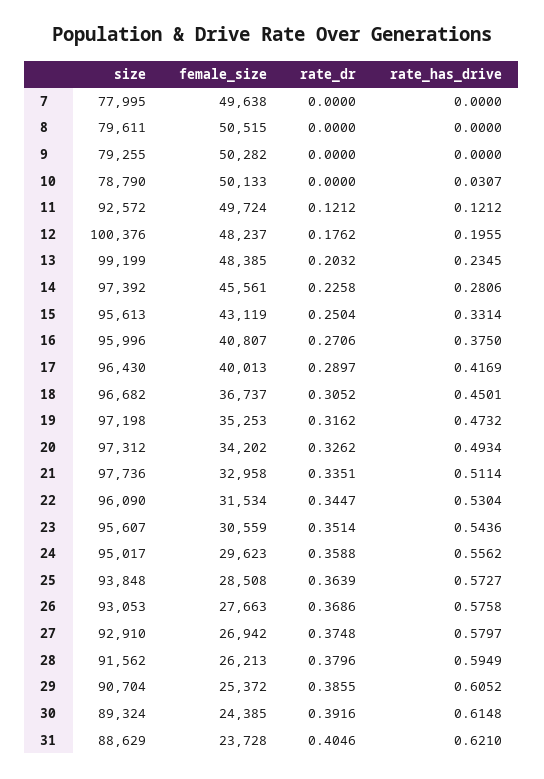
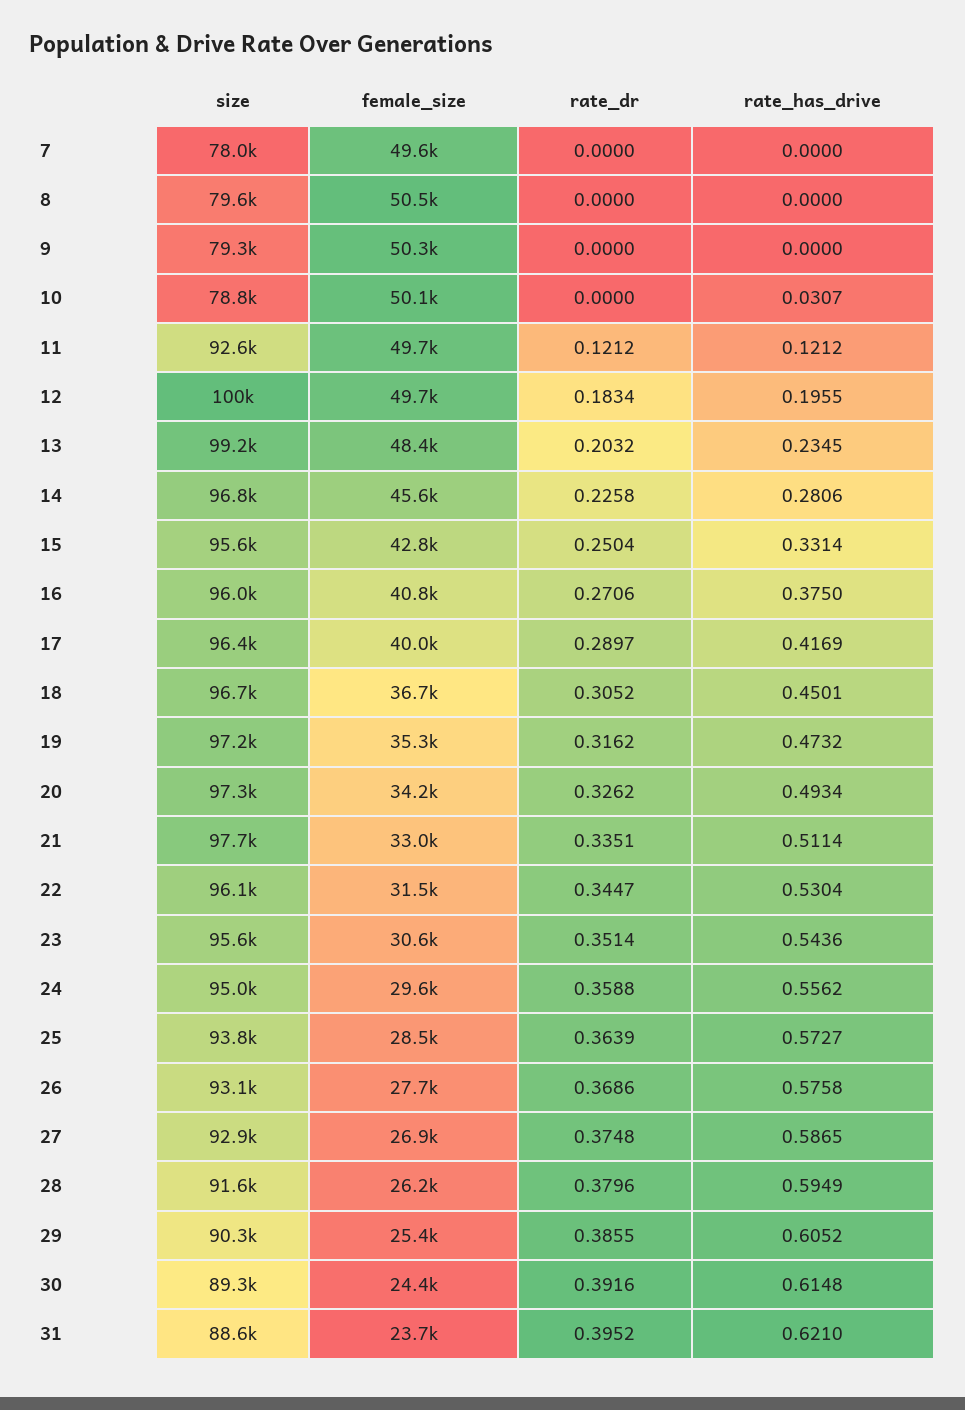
  {
    "size": {
      "7": 77995,
      "8": 79611,
      "9": 79255,
      "10": 78790,
      "11": 92572,
      "12": 100376,
      "13": 99199,
-     "14": 97392,
+     "14": 96800,
      "15": 95613,
      "16": 95996,
      "17": 96430,
      "18": 96682,
      "19": 97198,
      "20": 97312,
      "21": 97736,
      "22": 96090,
      "23": 95607,
      "24": 95017,
      "25": 93848,
      "26": 93053,
      "27": 92910,
      "28": 91562,
-     "29": 90704,
+     "29": 90300,
      "30": 89324,
      "31": 88629
    },
    "female_size": {
      "7": 49638,
      "8": 50515,
      "9": 50282,
      "10": 50133,
      "11": 49724,
-     "12": 48237,
+     "12": 49700,
      "13": 48385,
      "14": 45561,
-     "15": 43119,
+     "15": 42800,
      "16": 40807,
      "17": 40013,
      "18": 36737,
      "19": 35253,
      "20": 34202,
      "21": 32958,
      "22": 31534,
      "23": 30559,
      "24": 29623,
      "25": 28508,
      "26": 27663,
      "27": 26942,
      "28": 26213,
      "29": 25372,
      "30": 24385,
      "31": 23728
    },
    "rate_dr": {
      "7": 0,
      "8": 0,
      "9": 0,
      "10": 0,
      "11": 0.1212,
-     "12": 0.1762,
+     "12": 0.1834,
      "13": 0.2032,
      "14": 0.2258,
      "15": 0.2504,
      "16": 0.2706,
      "17": 0.2897,
      "18": 0.3052,
      "19": 0.3162,
      "20": 0.3262,
      "21": 0.3351,
      "22": 0.3447,
      "23": 0.3514,
      "24": 0.3588,
      "25": 0.3639,
      "26": 0.3686,
      "27": 0.3748,
      "28": 0.3796,
      "29": 0.3855,
      "30": 0.3916,
-     "31": 0.4046
+     "31": 0.3952
    },
    "rate_has_drive": {
      "7": 0,
      "8": 0,
      "9": 0,
      "10": 0.0307,
      "11": 0.1212,
      "12": 0.1955,
      "13": 0.2345,
      "14": 0.2806,
      "15": 0.3314,
      "16": 0.375,
      "17": 0.4169,
      "18": 0.4501,
      "19": 0.4732,
      "20": 0.4934,
      "21": 0.5114,
      "22": 0.5304,
      "23": 0.5436,
      "24": 0.5562,
      "25": 0.5727,
      "26": 0.5758,
-     "27": 0.5797,
+     "27": 0.5865,
      "28": 0.5949,
      "29": 0.6052,
      "30": 0.6148,
      "31": 0.621
    }
  }

